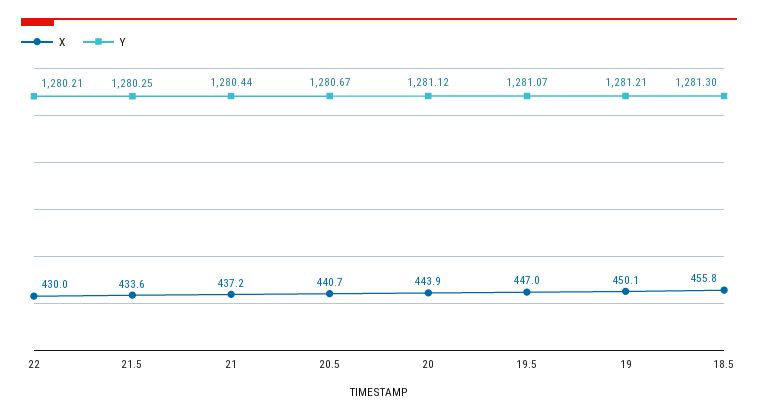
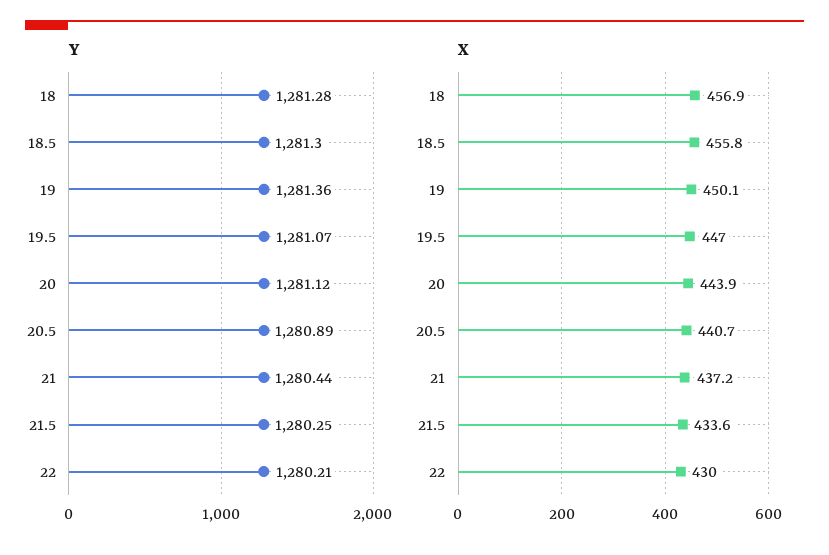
  {
    "X": {
      "22": 430,
      "21.5": 433.6,
      "21": 437.2,
      "20.5": 440.7,
      "20": 443.9,
      "19.5": 447,
      "19": 450.1,
-     "18.5": 455.8
+     "18.5": 455.8,
+     "18": 456.9
    },
    "Y": {
      "22": 1280.21,
      "21.5": 1280.25,
      "21": 1280.44,
-     "20.5": 1280.67,
+     "20.5": 1280.89,
      "20": 1281.12,
      "19.5": 1281.07,
-     "19": 1281.21,
+     "19": 1281.36,
-     "18.5": 1281.3
+     "18.5": 1281.3,
+     "18": 1281.28
    }
  }

